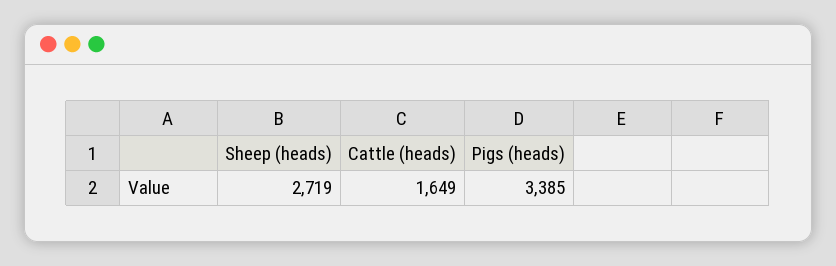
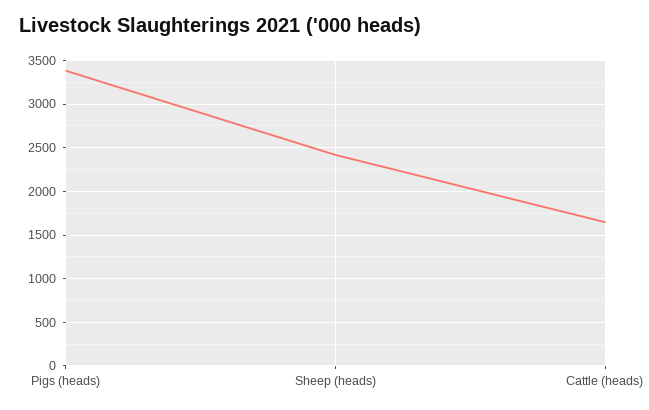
  {
-   "Sheep (heads)": 2719,
+   "Sheep (heads)": 2400,
    "Cattle (heads)": 1649,
    "Pigs (heads)": 3385
  }

